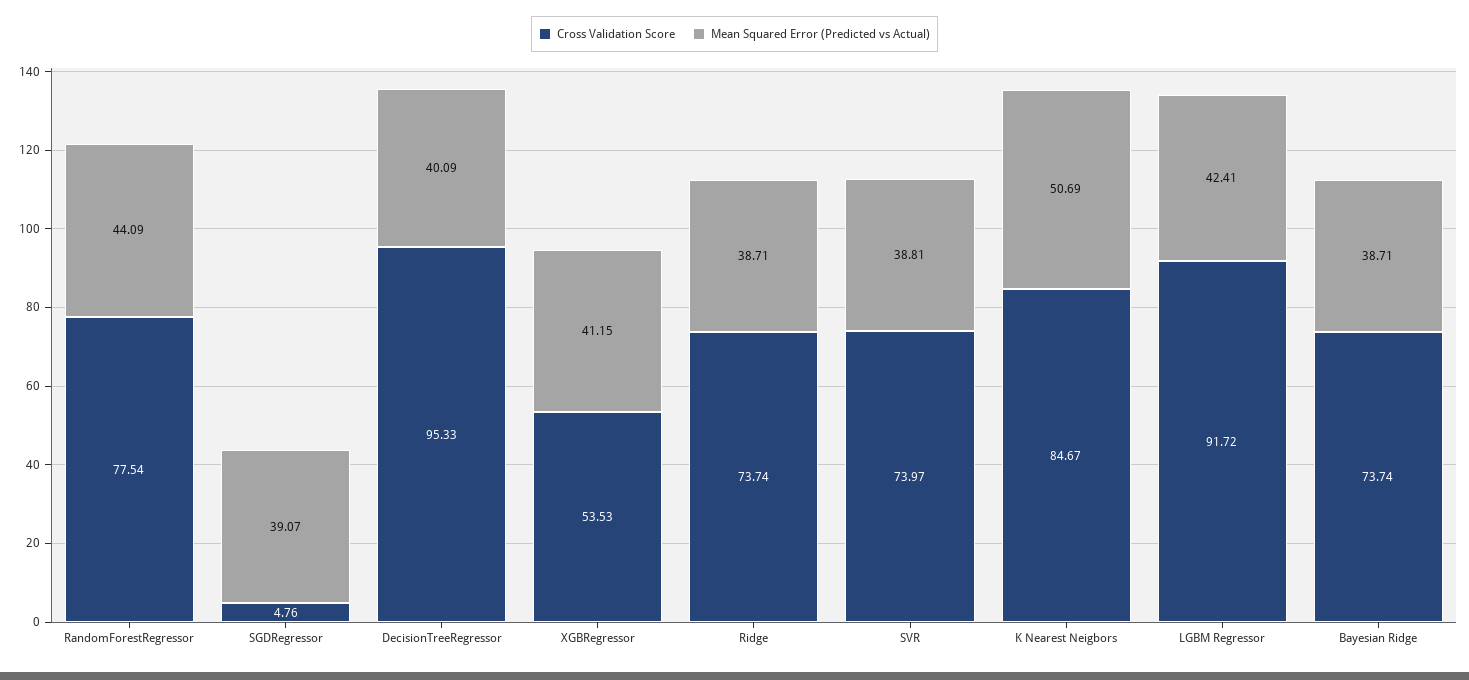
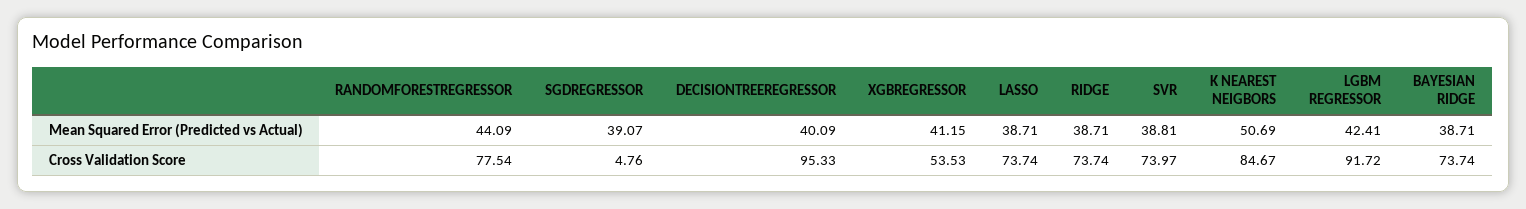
  {
    "Cross Validation Score": {
      "RandomForestRegressor": 77.54,
      "SGDRegressor": 4.76,
      "DecisionTreeRegressor": 95.33,
      "XGBRegressor": 53.53,
      "Ridge": 73.74,
      "SVR": 73.97,
      "K Nearest Neigbors": 84.67,
      "LGBM Regressor": 91.72,
-     "Bayesian Ridge": 73.74
+     "Bayesian Ridge": 73.74,
+     "LASSO": 73.74
    },
    "Mean Squared Error (Predicted vs Actual)": {
      "RandomForestRegressor": 44.09,
      "SGDRegressor": 39.07,
      "DecisionTreeRegressor": 40.09,
      "XGBRegressor": 41.15,
      "Ridge": 38.71,
      "SVR": 38.81,
      "K Nearest Neigbors": 50.69,
      "LGBM Regressor": 42.41,
-     "Bayesian Ridge": 38.71
+     "Bayesian Ridge": 38.71,
+     "LASSO": 38.71
    }
  }

